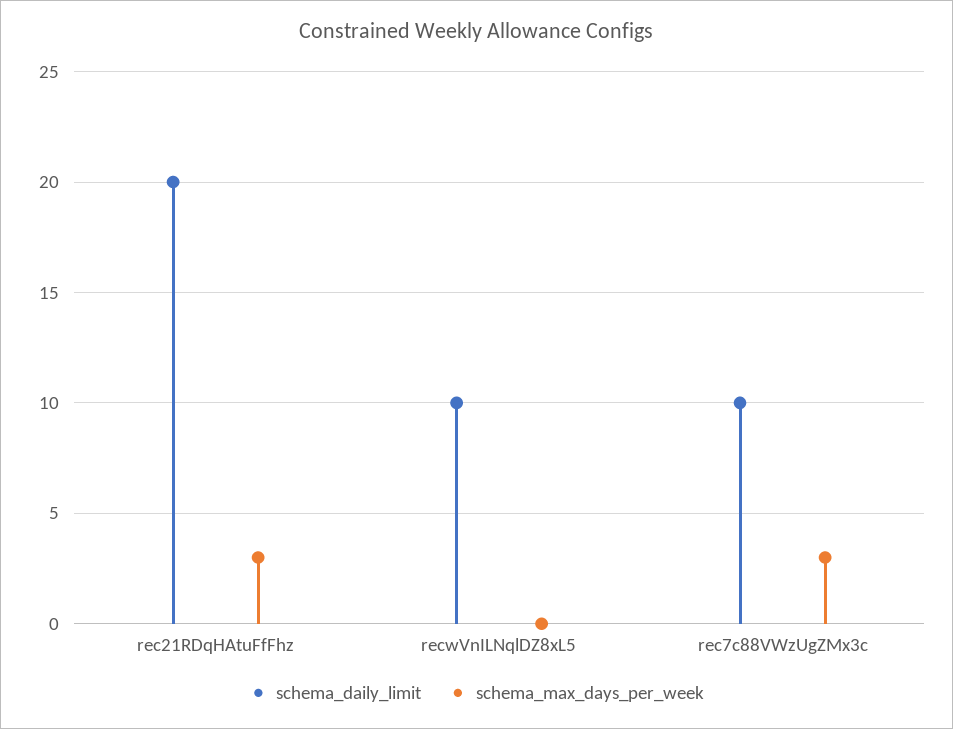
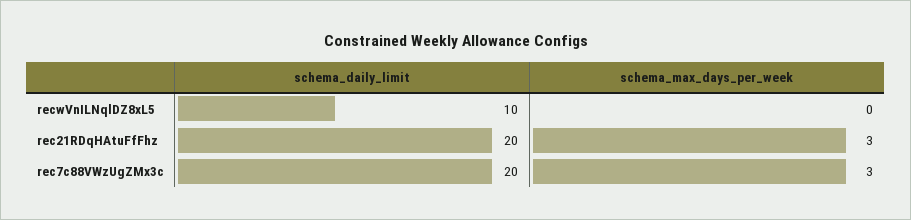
  {
    "schema_daily_limit": {
      "rec21RDqHAtuFfFhz": 20,
      "recwVnILNqlDZ8xL5": 10,
-     "rec7c88VWzUgZMx3c": 10
+     "rec7c88VWzUgZMx3c": 20
    },
    "schema_max_days_per_week": {
      "rec21RDqHAtuFfFhz": 3,
      "recwVnILNqlDZ8xL5": 0,
      "rec7c88VWzUgZMx3c": 3
    }
  }

